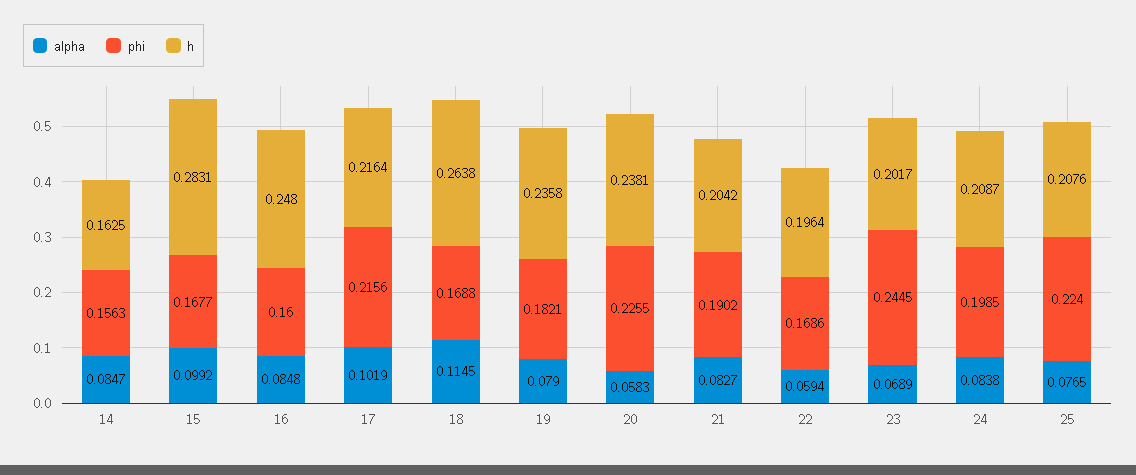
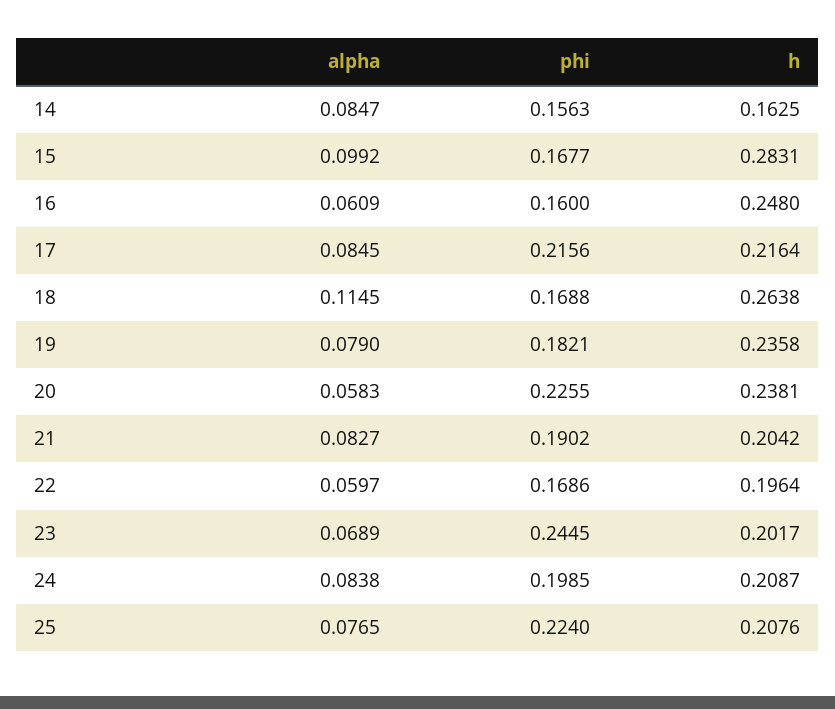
  {
    "alpha": {
      "14": 0.0847,
      "15": 0.0992,
-     "16": 0.0848,
+     "16": 0.0609,
-     "17": 0.1019,
+     "17": 0.0845,
      "18": 0.1145,
      "19": 0.079,
      "20": 0.0583,
      "21": 0.0827,
-     "22": 0.0594,
+     "22": 0.0597,
      "23": 0.0689,
      "24": 0.0838,
      "25": 0.0765
    },
    "phi": {
      "14": 0.1563,
      "15": 0.1677,
      "16": 0.16,
      "17": 0.2156,
      "18": 0.1688,
      "19": 0.1821,
      "20": 0.2255,
      "21": 0.1902,
      "22": 0.1686,
      "23": 0.2445,
      "24": 0.1985,
      "25": 0.224
    },
    "h": {
      "14": 0.1625,
      "15": 0.2831,
      "16": 0.248,
      "17": 0.2164,
      "18": 0.2638,
      "19": 0.2358,
      "20": 0.2381,
      "21": 0.2042,
      "22": 0.1964,
      "23": 0.2017,
      "24": 0.2087,
      "25": 0.2076
    }
  }

